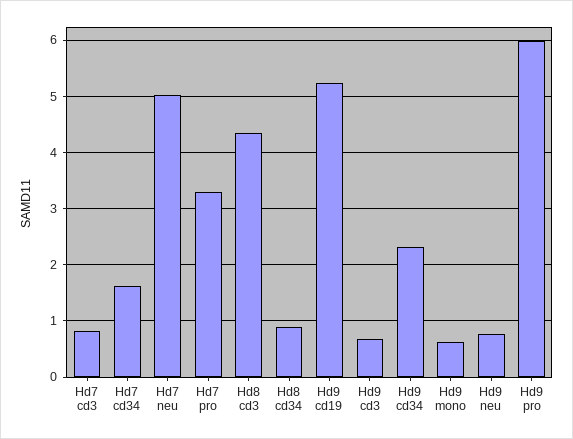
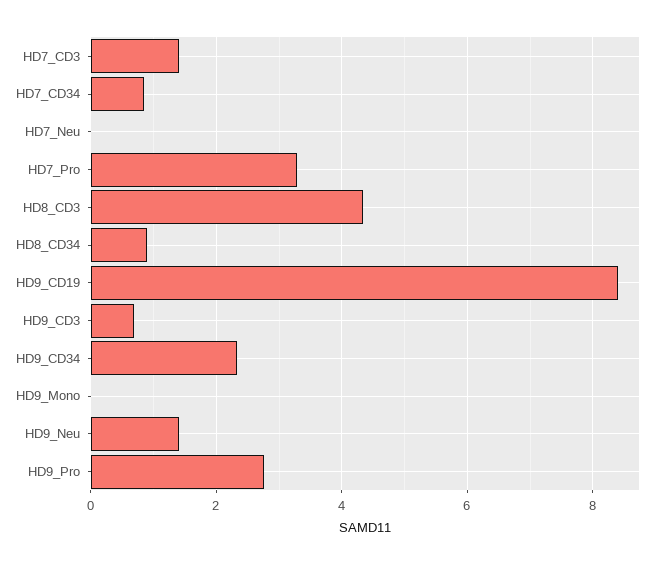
  {
-   "Hd7 cd3": 0.8,
+   "Hd7 cd3": 1.4,
-   "Hd7 cd34": 1.6,
+   "Hd7 cd34": 0.8,
-   "Hd7 neu": 5,
+   "Hd7 neu": 0,
    "Hd7 pro": 3.2,
    "Hd8 cd3": 4.4,
    "Hd8 cd34": 1,
-   "Hd9 cd19": 5.2,
+   "Hd9 cd19": 8.4,
    "Hd9 cd3": 0.6,
    "Hd9 cd34": 2.4,
-   "Hd9 mono": 0.6,
+   "Hd9 mono": 0,
-   "Hd9 neu": 0.8,
+   "Hd9 neu": 1.4,
-   "Hd9 pro": 6
+   "Hd9 pro": 2.8
  }

